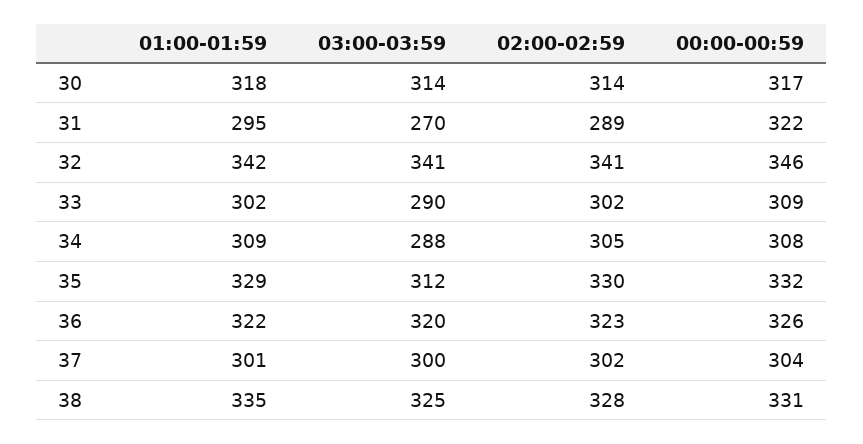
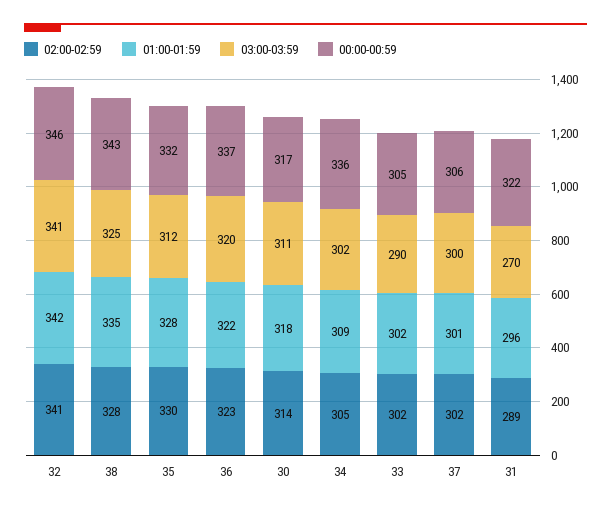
  {
    "01:00-01:59": {
      "30": 318,
-     "31": 295,
+     "31": 296,
      "32": 342,
      "33": 302,
      "34": 309,
-     "35": 329,
+     "35": 328,
      "36": 322,
      "37": 301,
      "38": 335
    },
    "03:00-03:59": {
-     "30": 314,
+     "30": 311,
      "31": 270,
      "32": 341,
      "33": 290,
-     "34": 288,
+     "34": 302,
      "35": 312,
      "36": 320,
      "37": 300,
      "38": 325
    },
    "02:00-02:59": {
      "30": 314,
      "31": 289,
      "32": 341,
      "33": 302,
      "34": 305,
      "35": 330,
      "36": 323,
      "37": 302,
      "38": 328
    },
    "00:00-00:59": {
      "30": 317,
      "31": 322,
      "32": 346,
-     "33": 309,
+     "33": 305,
-     "34": 308,
+     "34": 336,
      "35": 332,
-     "36": 326,
+     "36": 337,
-     "37": 304,
+     "37": 306,
-     "38": 331
+     "38": 343
    }
  }

